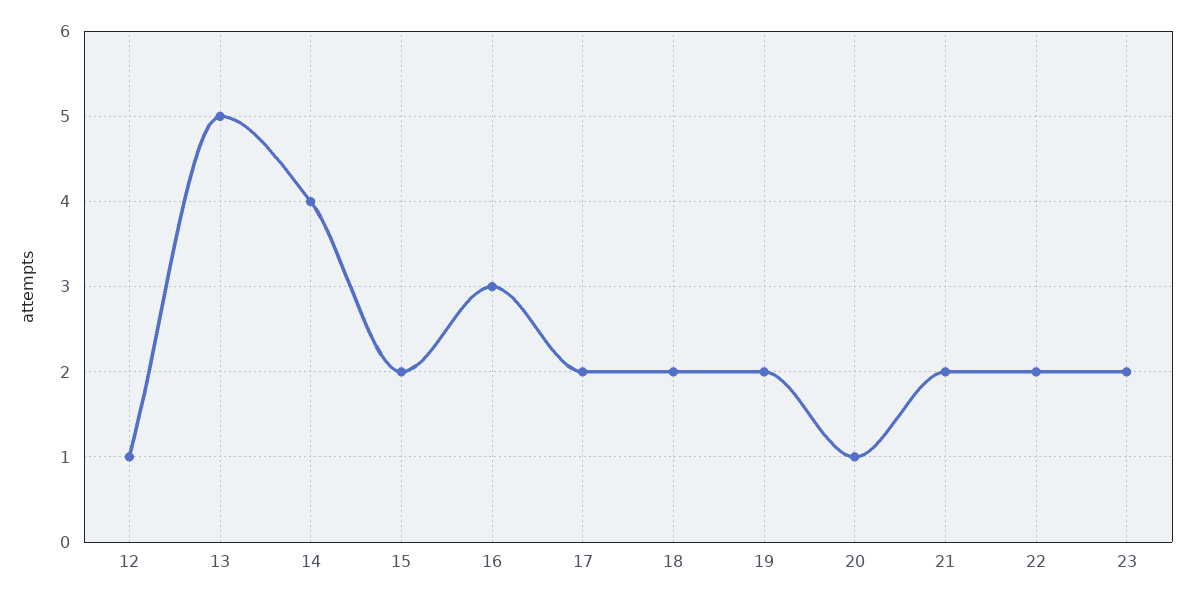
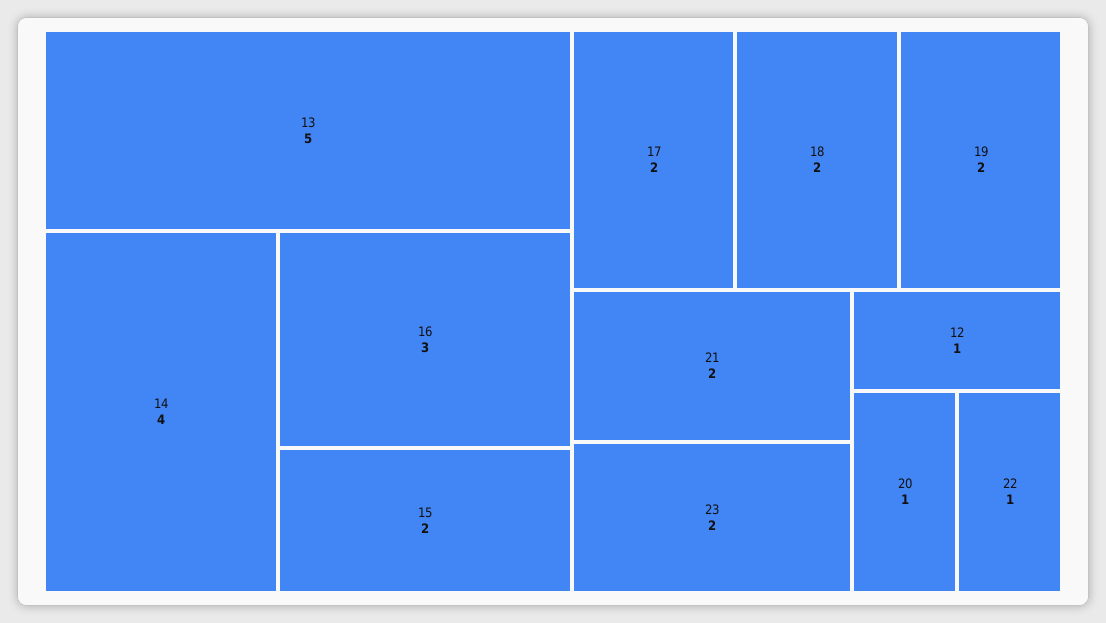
  {
    "12": 1,
    "13": 5,
    "14": 4,
    "15": 2,
    "16": 3,
    "17": 2,
    "18": 2,
    "19": 2,
    "20": 1,
    "21": 2,
-   "22": 2,
+   "22": 1,
    "23": 2
  }

